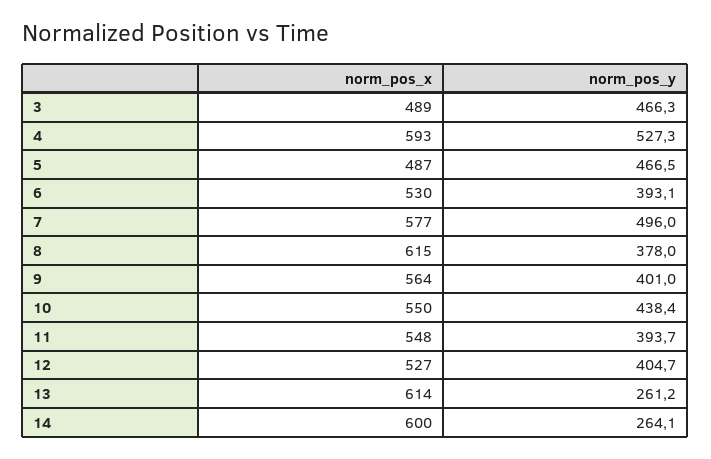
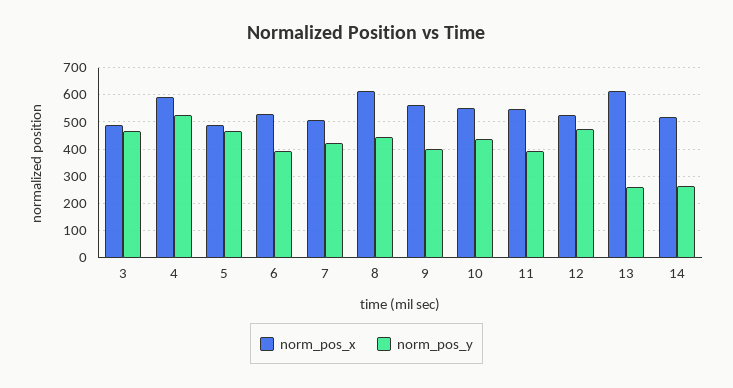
  {
    "norm_pos_x": {
      "3": 489,
      "4": 593,
      "5": 487,
      "6": 530,
-     "7": 577,
+     "7": 500,
      "8": 615,
      "9": 564,
      "10": 550,
      "11": 548,
      "12": 527,
      "13": 614,
-     "14": 600
+     "14": 525
    },
    "norm_pos_y": {
      "3": 466.3,
      "4": 527.3,
      "5": 466.5,
      "6": 393.1,
-     "7": 496,
+     "7": 425,
-     "8": 378,
+     "8": 450,
      "9": 401,
      "10": 438.4,
      "11": 393.7,
-     "12": 404.7,
+     "12": 475,
      "13": 261.2,
      "14": 264.1
    }
  }

